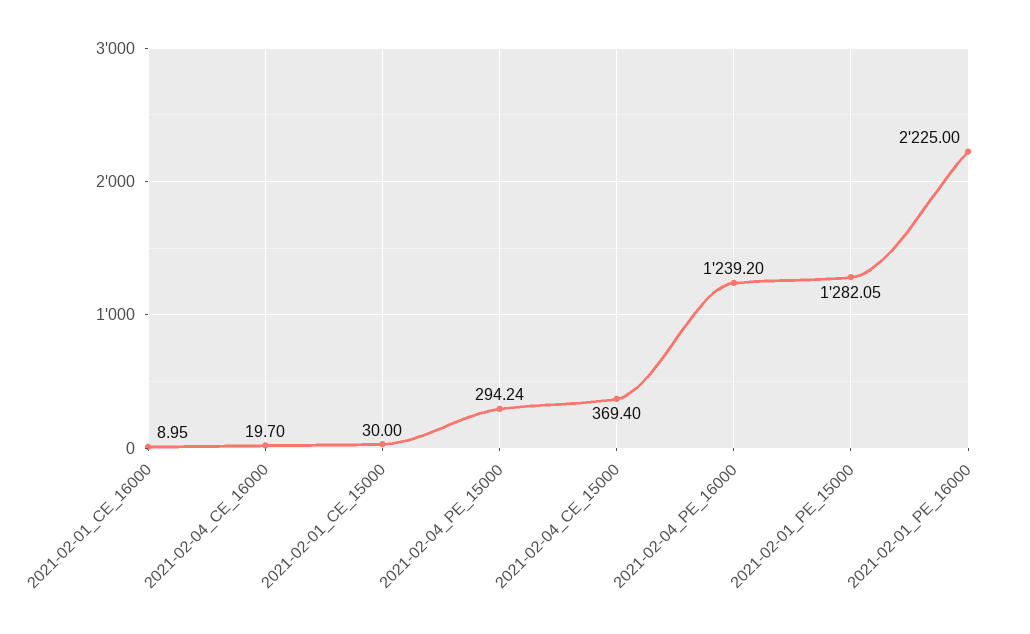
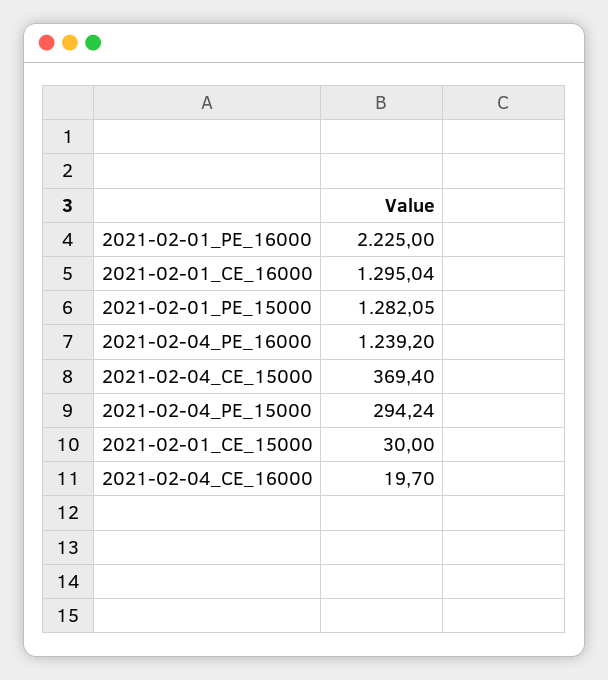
  {
-   "2021-02-01_CE_16000": 8.95,
+   "2021-02-01_CE_16000": 1295.04,
    "2021-02-04_CE_16000": 19.7,
    "2021-02-01_CE_15000": 30,
    "2021-02-04_PE_15000": 294.24,
    "2021-02-04_CE_15000": 369.4,
    "2021-02-04_PE_16000": 1239.2,
    "2021-02-01_PE_15000": 1282.05,
    "2021-02-01_PE_16000": 2225
  }

